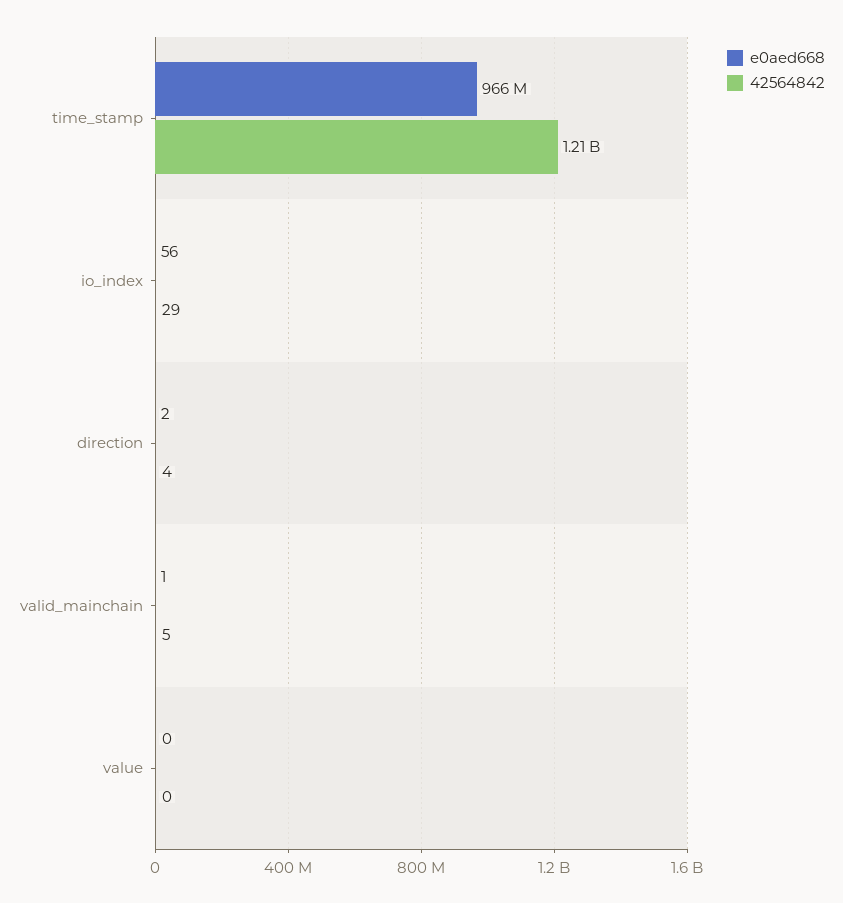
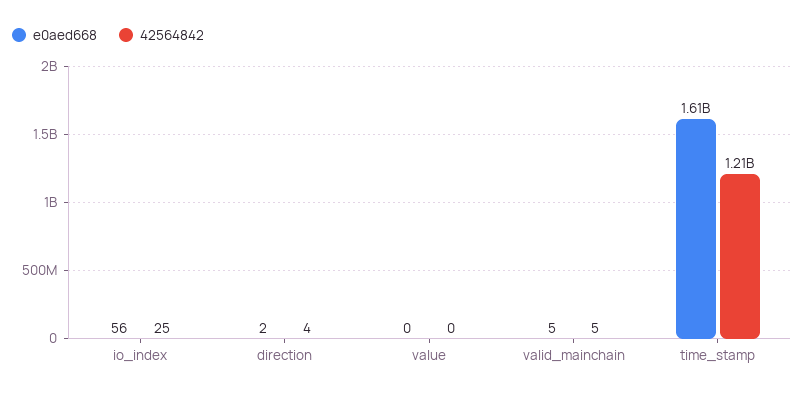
  {
    "e0aed668": {
-     "time_stamp": 966000000,
+     "time_stamp": 1610000000,
      "io_index": 56,
      "direction": 2,
-     "valid_mainchain": 1,
+     "valid_mainchain": 5,
      "value": 0
    },
    "42564842": {
      "time_stamp": 1210000000,
-     "io_index": 29,
+     "io_index": 25,
      "direction": 4,
      "valid_mainchain": 5,
      "value": 0
    }
  }

